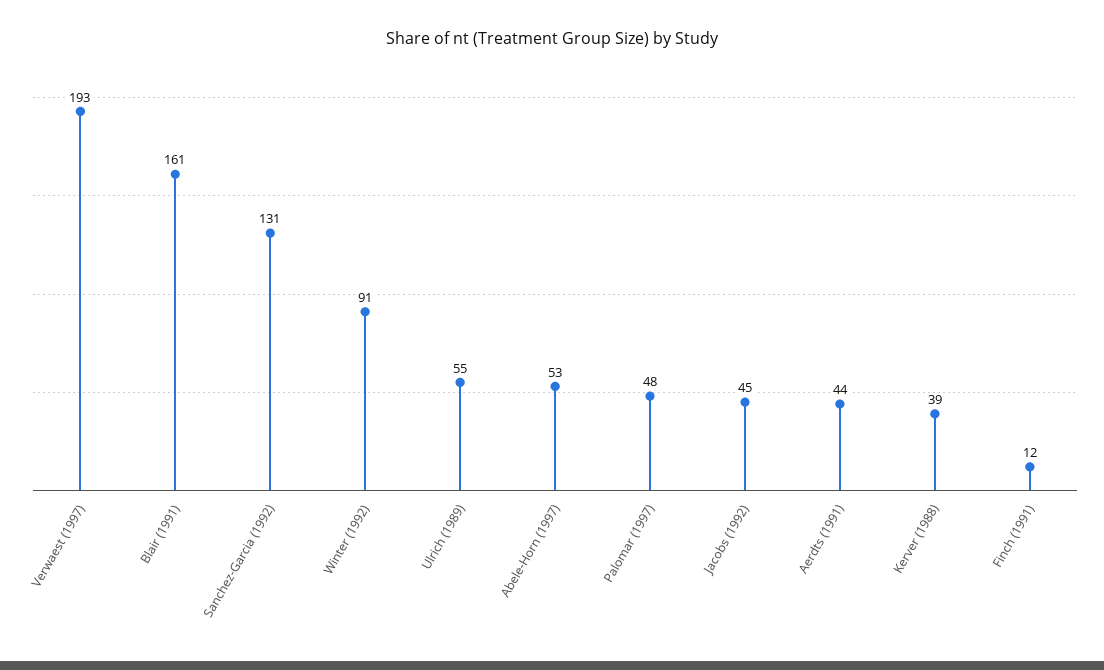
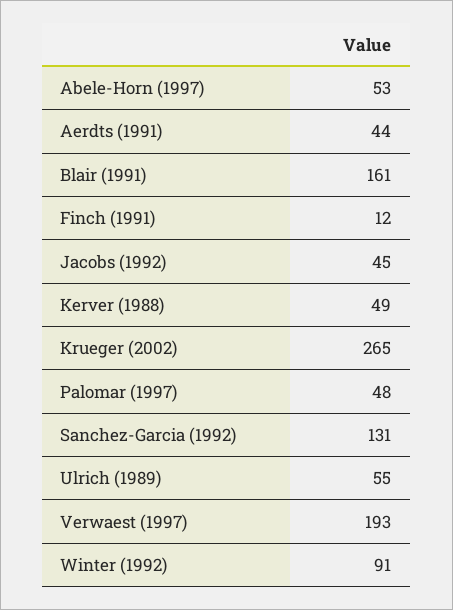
  {
    "Verwaest (1997)": 193,
    "Blair (1991)": 161,
    "Sanchez-Garcia (1992)": 131,
    "Winter (1992)": 91,
    "Ulrich (1989)": 55,
    "Abele-Horn (1997)": 53,
    "Palomar (1997)": 48,
    "Jacobs (1992)": 45,
    "Aerdts (1991)": 44,
-   "Kerver (1988)": 39,
+   "Kerver (1988)": 49,
-   "Finch (1991)": 12
+   "Finch (1991)": 12,
+   "Krueger (2002)": 265
  }

